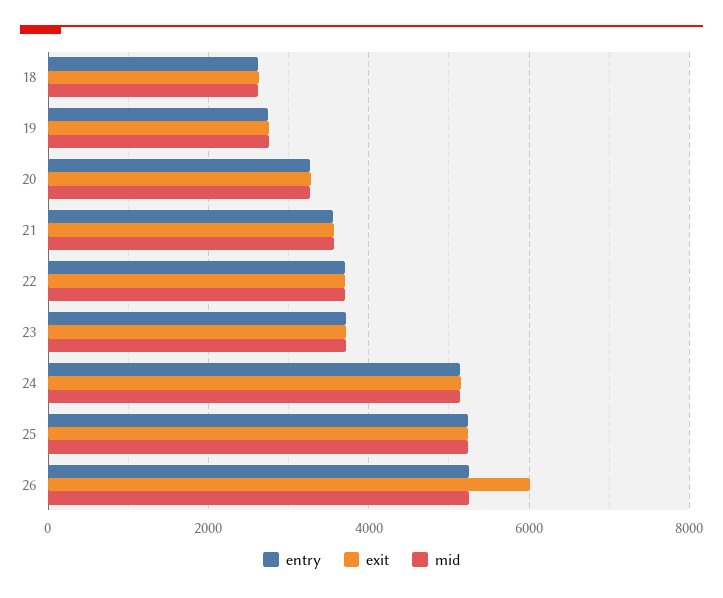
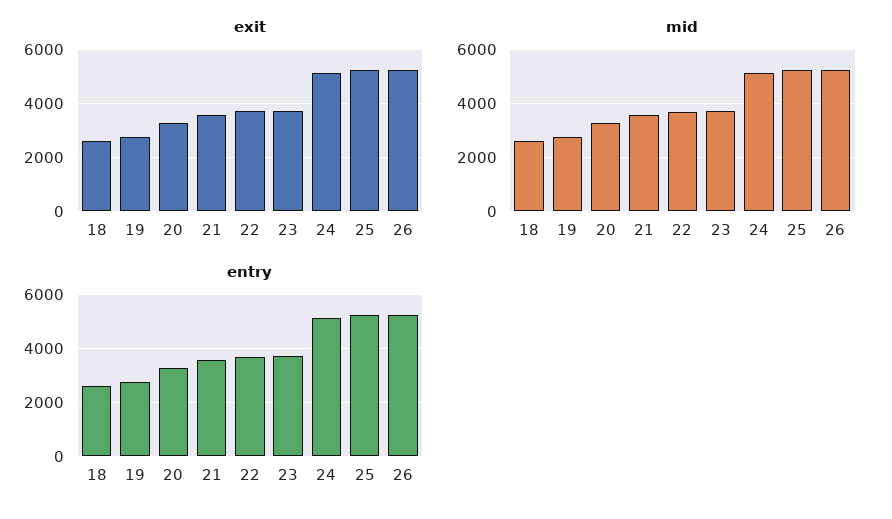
  {
    "entry": {
      "18": 2600,
      "19": 2800,
      "20": 3200,
      "21": 3600,
      "22": 3800,
      "23": 3800,
      "24": 5200,
      "25": 5200,
      "26": 5200
    },
    "exit": {
      "18": 2600,
      "19": 2800,
      "20": 3200,
      "21": 3600,
      "22": 3800,
      "23": 3800,
      "24": 5200,
      "25": 5200,
-     "26": 6000
+     "26": 5250
    },
    "mid": {
      "18": 2600,
      "19": 2800,
      "20": 3200,
      "21": 3600,
      "22": 3800,
      "23": 3800,
      "24": 5200,
      "25": 5200,
      "26": 5200
    }
  }

